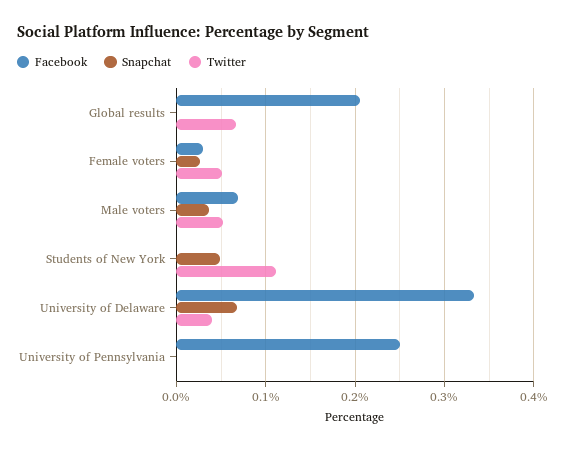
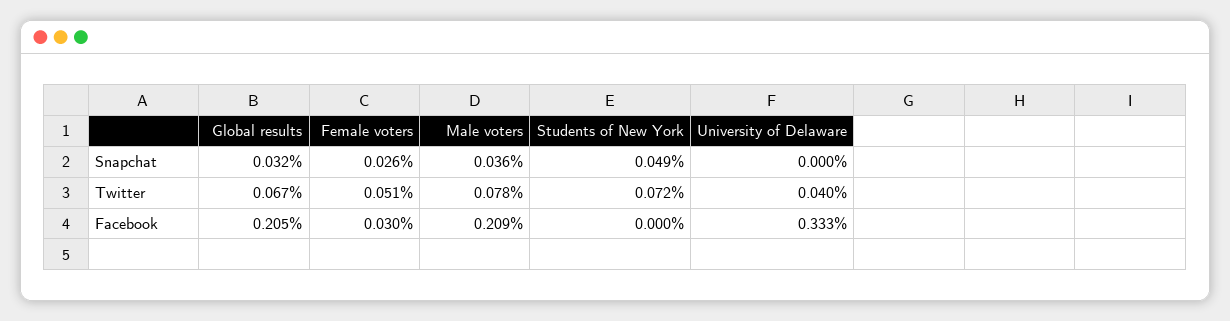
  {
    "Facebook": {
      "Global results": 0.205,
      "Female voters": 0.03,
-     "Male voters": 0.07,
+     "Male voters": 0.209,
      "Students of New York": 0,
-     "University of Delaware": 0.333,
+     "University of Delaware": 0.333
-     "University of Pennsylvania": 0.25
    },
    "Snapchat": {
-     "Global results": 0,
+     "Global results": 0.032,
      "Female voters": 0.026,
      "Male voters": 0.036,
      "Students of New York": 0.049,
-     "University of Delaware": 0.07,
+     "University of Delaware": 0
-     "University of Pennsylvania": 0
    },
    "Twitter": {
      "Global results": 0.067,
      "Female voters": 0.051,
-     "Male voters": 0.05,
+     "Male voters": 0.078,
-     "Students of New York": 0.11,
+     "Students of New York": 0.072,
-     "University of Delaware": 0.04,
+     "University of Delaware": 0.04
-     "University of Pennsylvania": 0
    }
  }

